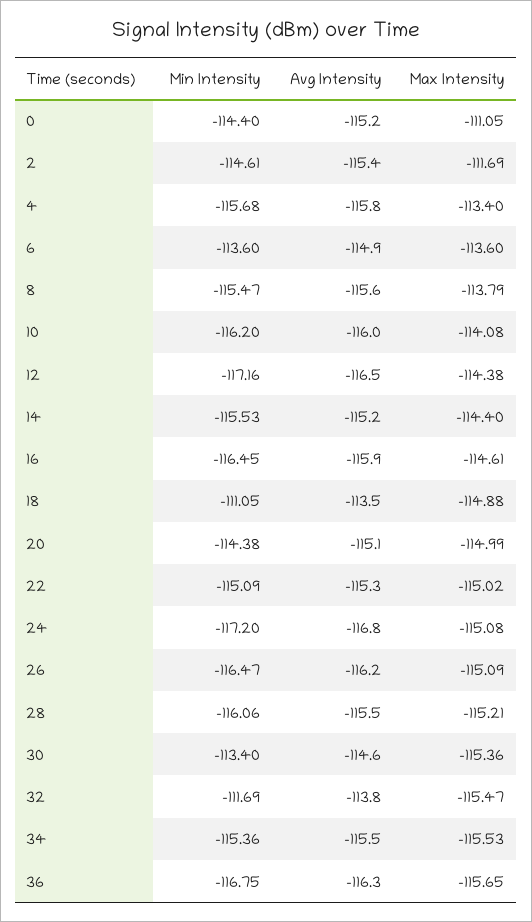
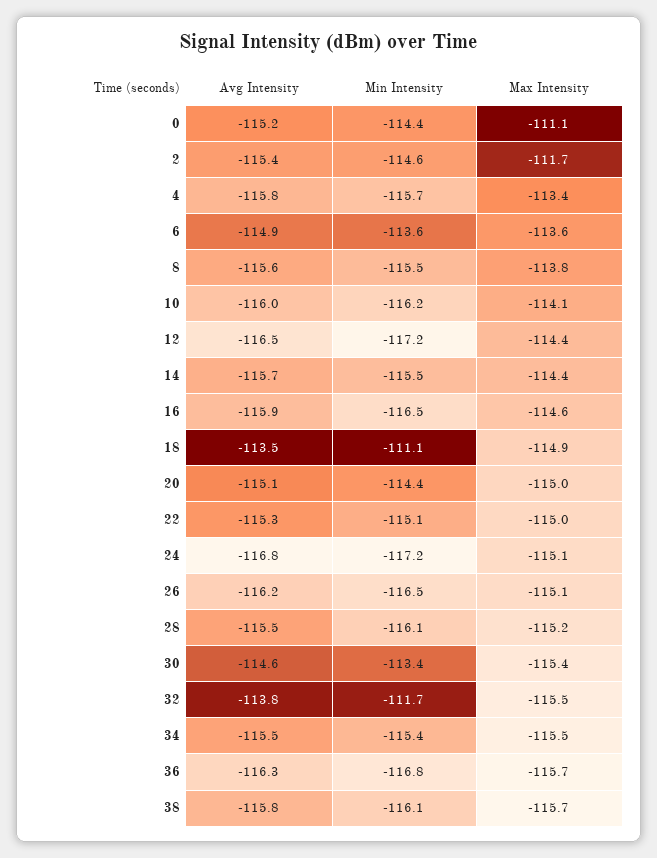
  {
    "Min Intensity": {
      "0": -114.4,
      "2": -114.61,
      "4": -115.68,
      "6": -113.6,
      "8": -115.47,
      "10": -116.2,
      "12": -117.16,
      "14": -115.53,
      "16": -116.45,
      "18": -111.05,
      "20": -114.38,
      "22": -115.09,
      "24": -117.2,
      "26": -116.47,
      "28": -116.06,
      "30": -113.4,
      "32": -111.69,
      "34": -115.36,
-     "36": -116.75
+     "36": -116.75,
+     "38": -116.1
    },
    "Avg Intensity": {
      "0": -115.2,
      "2": -115.4,
      "4": -115.8,
      "6": -114.9,
      "8": -115.6,
      "10": -116,
      "12": -116.5,
-     "14": -115.2,
+     "14": -115.7,
      "16": -115.9,
      "18": -113.5,
      "20": -115.1,
      "22": -115.3,
      "24": -116.8,
      "26": -116.2,
      "28": -115.5,
      "30": -114.6,
      "32": -113.8,
      "34": -115.5,
-     "36": -116.3
+     "36": -116.3,
+     "38": -115.8
    },
    "Max Intensity": {
      "0": -111.05,
      "2": -111.69,
      "4": -113.4,
      "6": -113.6,
      "8": -113.79,
      "10": -114.08,
      "12": -114.38,
      "14": -114.4,
      "16": -114.61,
      "18": -114.88,
      "20": -114.99,
      "22": -115.02,
      "24": -115.08,
      "26": -115.09,
      "28": -115.21,
      "30": -115.36,
      "32": -115.47,
      "34": -115.53,
-     "36": -115.65
+     "36": -115.65,
+     "38": -115.7
    }
  }

